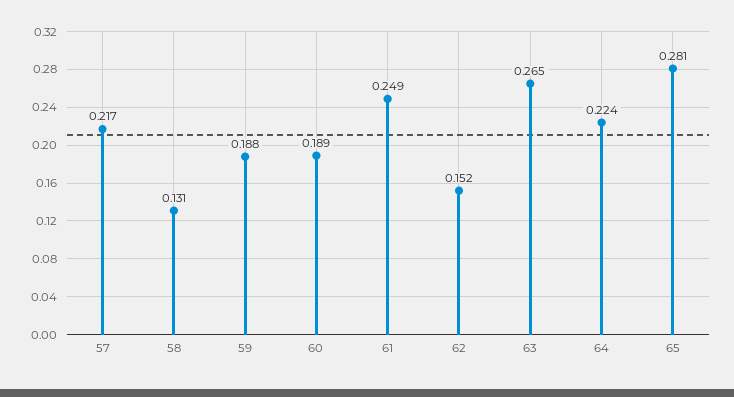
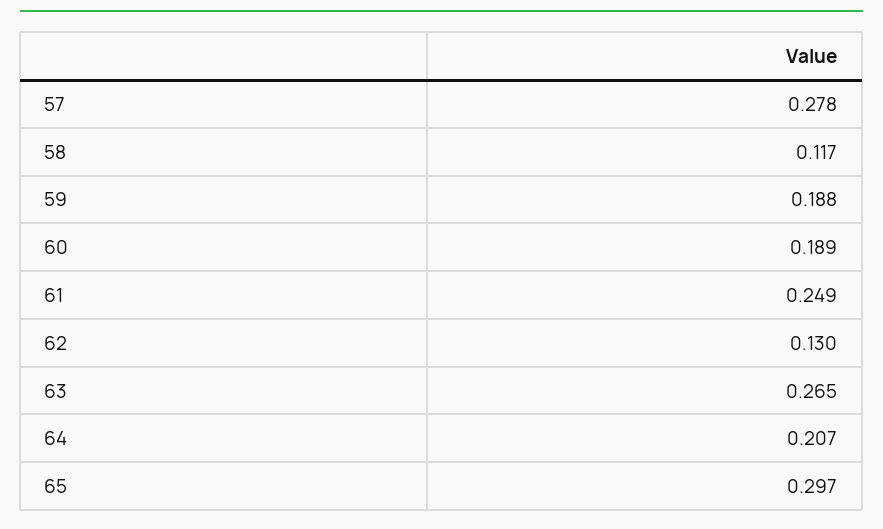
  {
-   "57": 0.217,
+   "57": 0.278,
-   "58": 0.131,
+   "58": 0.117,
    "59": 0.188,
    "60": 0.189,
    "61": 0.249,
-   "62": 0.152,
+   "62": 0.13,
    "63": 0.265,
-   "64": 0.224,
+   "64": 0.207,
-   "65": 0.281
+   "65": 0.297
  }

